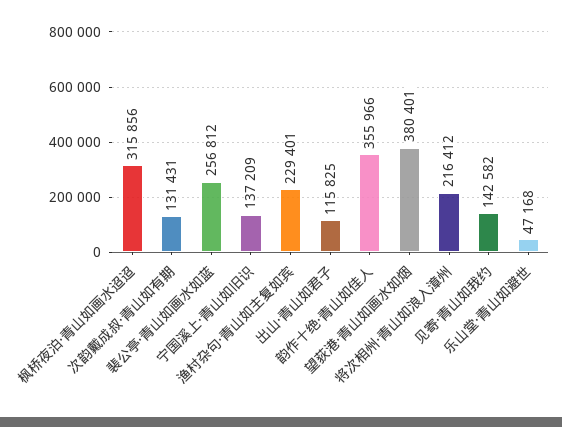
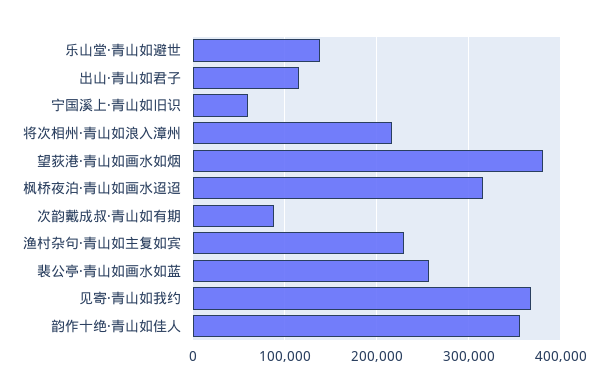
  {
    "枫桥夜泊·青山如画水迢迢": 315856,
-   "次韵戴成叔·青山如有期": 131431,
+   "次韵戴成叔·青山如有期": 90000,
    "裴公亭·青山如画水如蓝": 256812,
-   "宁国溪上·青山如旧识": 137209,
+   "宁国溪上·青山如旧识": 60000,
    "渔村杂句·青山如主复如宾": 229401,
    "出山·青山如君子": 115825,
    "韵作十绝·青山如佳人": 355966,
    "望荻港·青山如画水如烟": 380401,
    "将次相州·青山如浪入漳州": 216412,
-   "见寄·青山如我约": 142582,
+   "见寄·青山如我约": 370000,
-   "乐山堂·青山如避世": 47168
+   "乐山堂·青山如避世": 140000
  }

